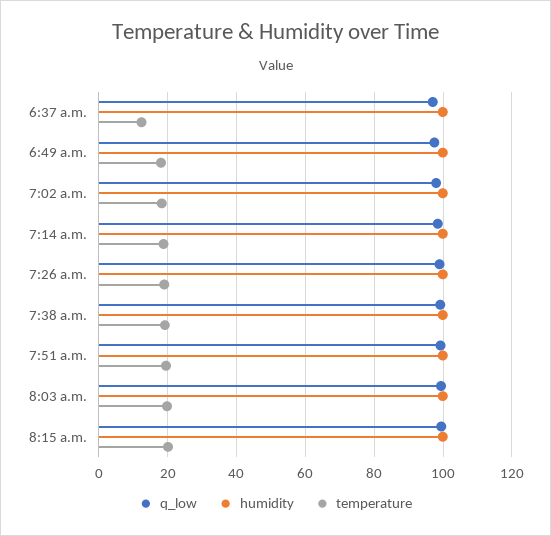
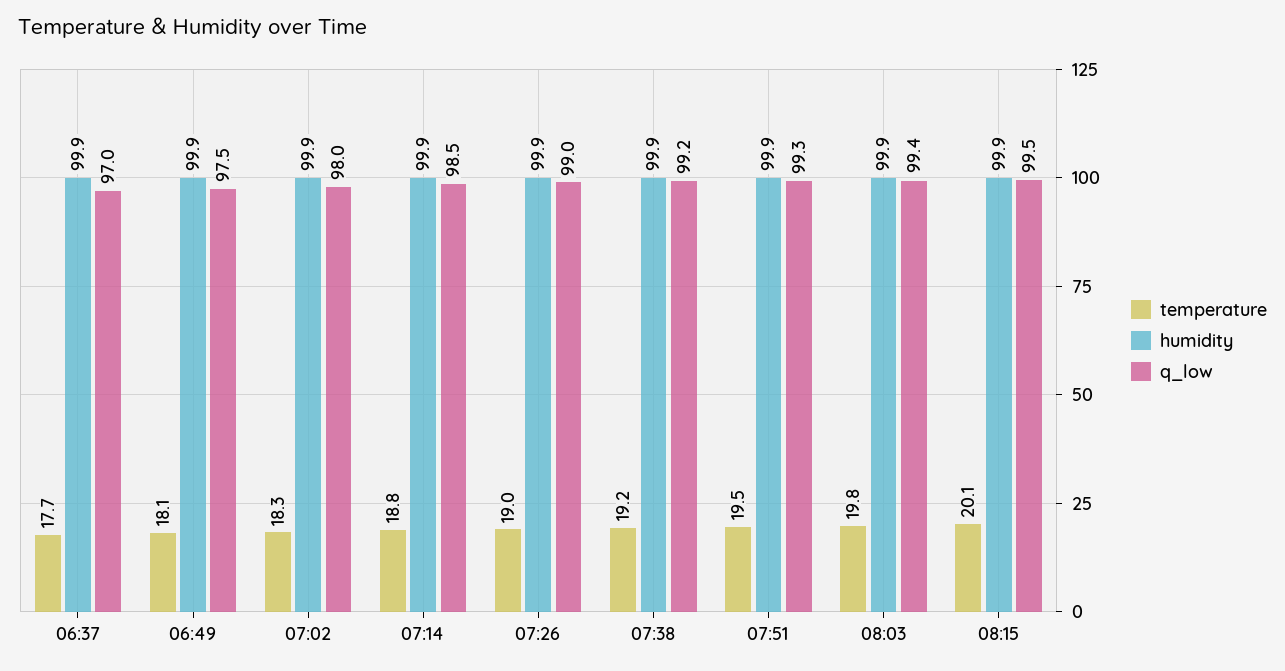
  {
    "q_low": {
      "6:37 a.m.": 97,
      "6:49 a.m.": 97.5,
      "7:02 a.m.": 98,
      "7:14 a.m.": 98.5,
      "7:26 a.m.": 99,
      "7:38 a.m.": 99.2,
      "7:51 a.m.": 99.3,
      "8:03 a.m.": 99.4,
      "8:15 a.m.": 99.5
    },
    "humidity": {
      "6:37 a.m.": 99.9,
      "6:49 a.m.": 99.9,
      "7:02 a.m.": 99.9,
      "7:14 a.m.": 99.9,
      "7:26 a.m.": 99.9,
      "7:38 a.m.": 99.9,
      "7:51 a.m.": 99.9,
      "8:03 a.m.": 99.9,
      "8:15 a.m.": 99.9
    },
    "temperature": {
-     "6:37 a.m.": 12,
+     "6:37 a.m.": 17.7,
      "6:49 a.m.": 18.1,
      "7:02 a.m.": 18.3,
      "7:14 a.m.": 18.8,
      "7:26 a.m.": 19,
      "7:38 a.m.": 19.2,
      "7:51 a.m.": 19.5,
      "8:03 a.m.": 19.8,
      "8:15 a.m.": 20.1
    }
  }

